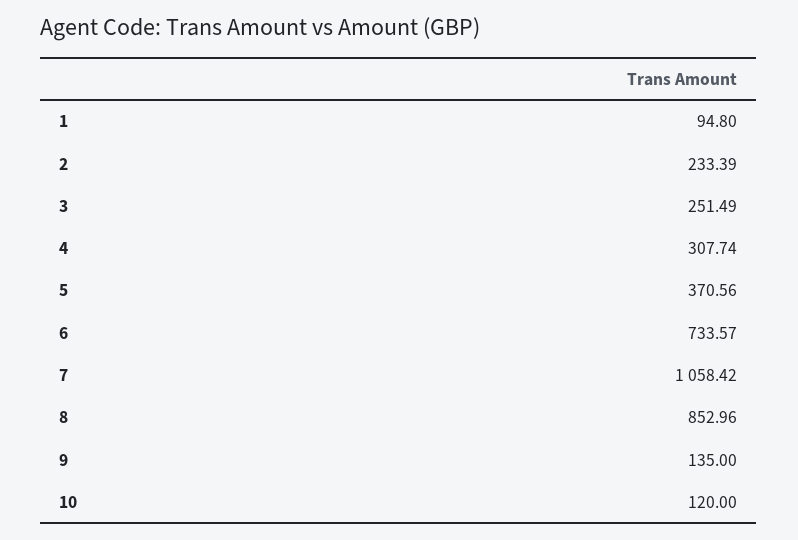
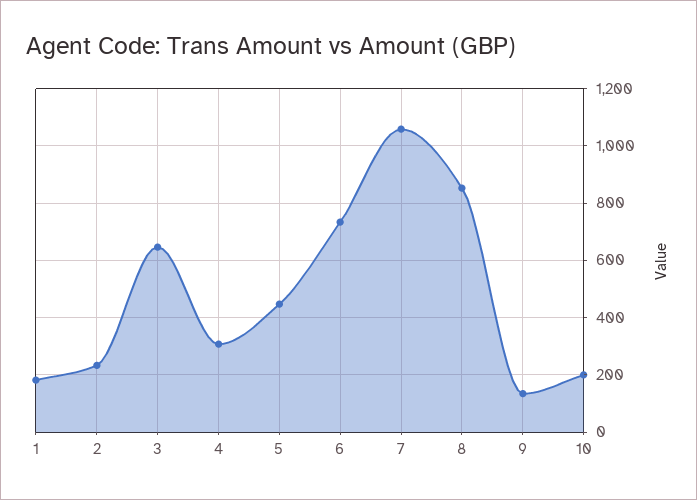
  {
-   "1": 94.8,
+   "1": 175,
    "2": 233.39,
-   "3": 251.49,
+   "3": 650,
    "4": 307.74,
-   "5": 370.56,
+   "5": 450,
    "6": 733.57,
    "7": 1058.42,
    "8": 852.96,
    "9": 135,
-   "10": 120
+   "10": 200
  }

